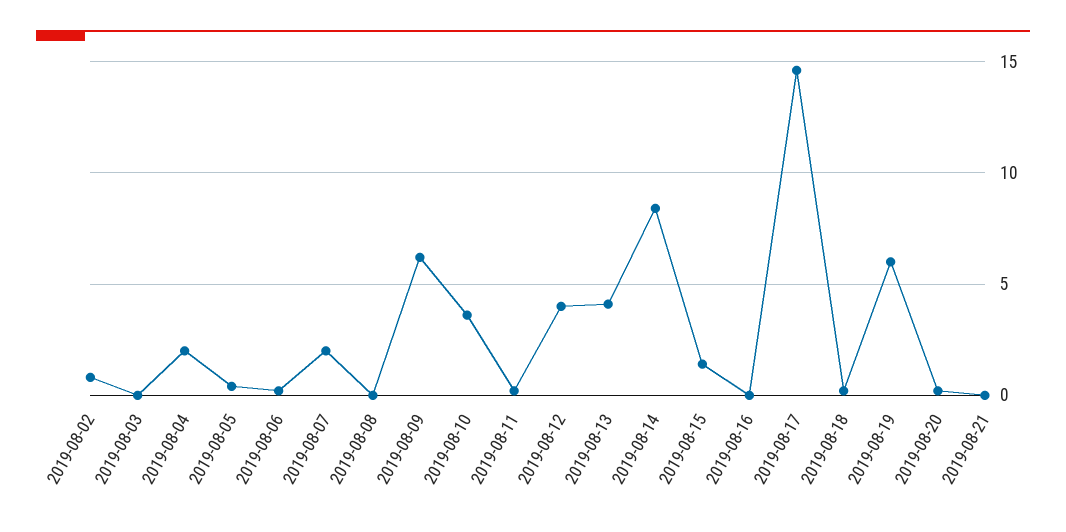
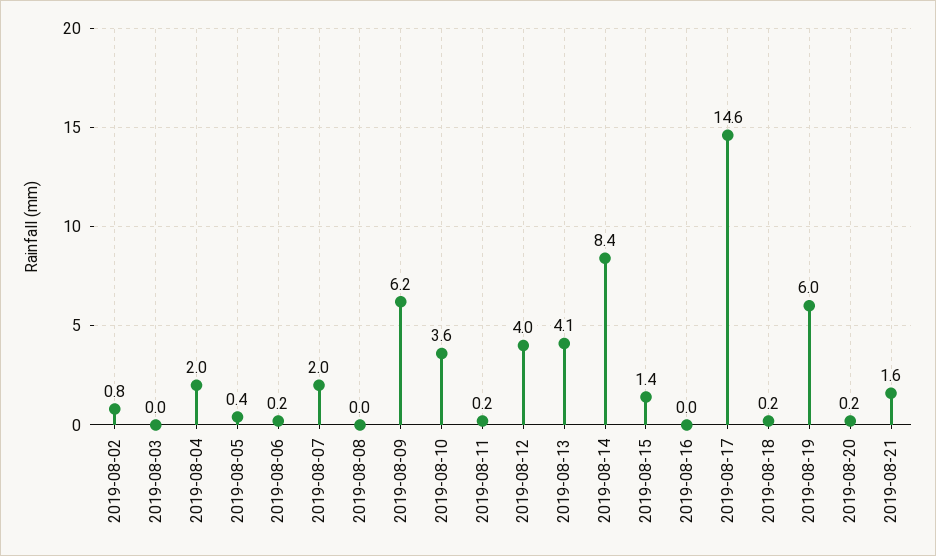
  {
    "2019-08-02": 0.8,
    "2019-08-03": 0,
    "2019-08-04": 2,
    "2019-08-05": 0.4,
    "2019-08-06": 0.2,
    "2019-08-07": 2,
    "2019-08-08": 0,
    "2019-08-09": 6.2,
    "2019-08-10": 3.6,
    "2019-08-11": 0.2,
    "2019-08-12": 4,
    "2019-08-13": 4.1,
    "2019-08-14": 8.4,
    "2019-08-15": 1.4,
    "2019-08-16": 0,
    "2019-08-17": 14.6,
    "2019-08-18": 0.2,
    "2019-08-19": 6,
    "2019-08-20": 0.2,
-   "2019-08-21": 0
+   "2019-08-21": 1.6
  }

